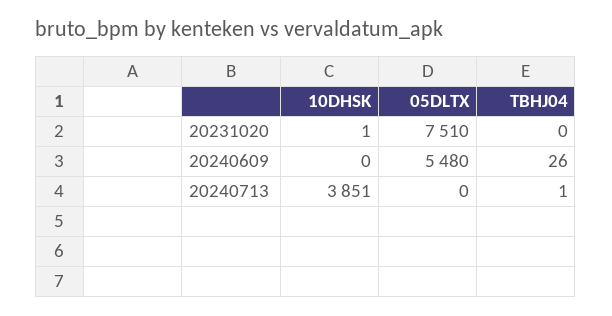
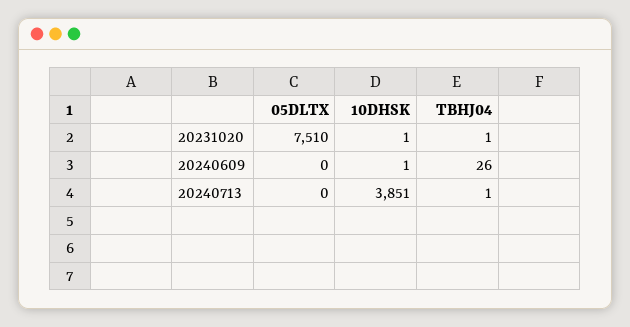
  {
    "10DHSK": {
      "20231020": 1,
-     "20240609": 0,
+     "20240609": 1,
      "20240713": 3851
    },
    "05DLTX": {
      "20231020": 7510,
-     "20240609": 5480,
+     "20240609": 0,
      "20240713": 0
    },
    "TBHJ04": {
-     "20231020": 0,
+     "20231020": 1,
      "20240609": 26,
      "20240713": 1
    }
  }

